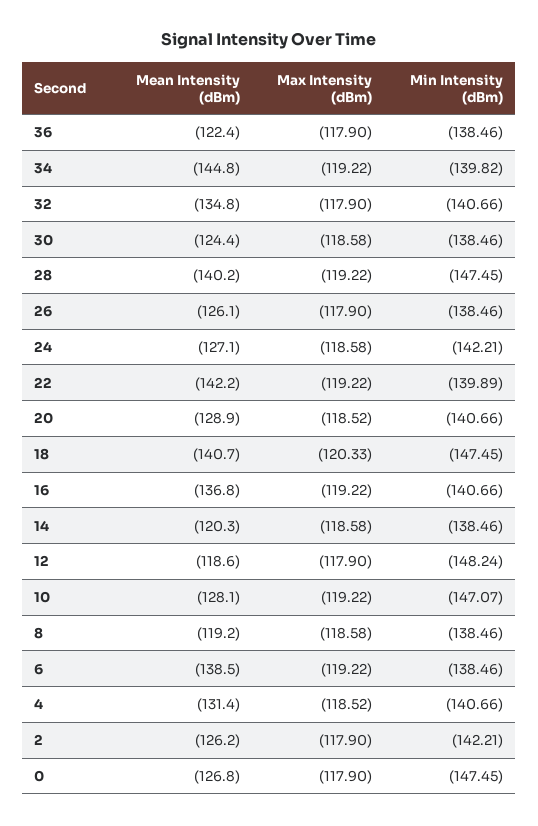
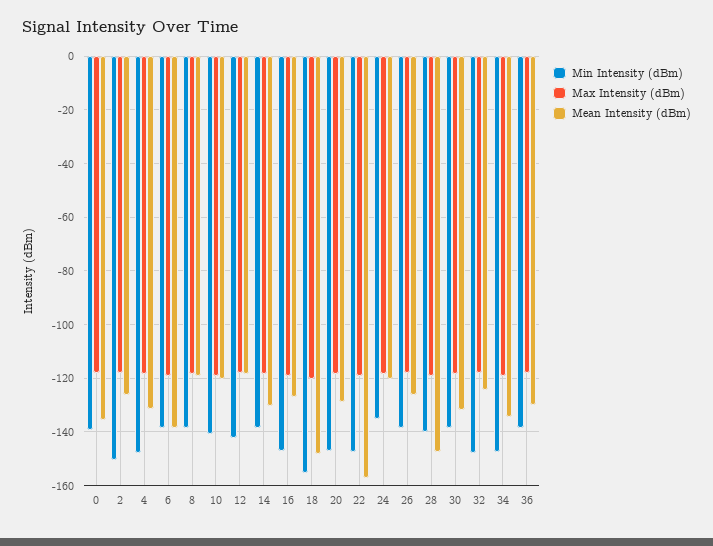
  {
    "Mean Intensity (dBm)": {
-     "36": -122.4,
+     "36": -130,
-     "34": -144.8,
+     "34": -135,
-     "32": -134.8,
+     "32": -125,
-     "30": -124.4,
+     "30": -132.5,
-     "28": -140.2,
+     "28": -147.5,
      "26": -126.1,
-     "24": -127.1,
+     "24": -120,
-     "22": -142.2,
+     "22": -157.5,
      "20": -128.9,
-     "18": -140.7,
+     "18": -147.5,
-     "16": -136.8,
+     "16": -127.5,
-     "14": -120.3,
+     "14": -130,
      "12": -118.6,
-     "10": -128.1,
+     "10": -120,
      "8": -119.2,
      "6": -138.5,
      "4": -131.4,
      "2": -126.2,
-     "0": -126.8
+     "0": -135
    },
    "Max Intensity (dBm)": {
      "36": -117.9,
      "34": -119.22,
      "32": -117.9,
      "30": -118.58,
      "28": -119.22,
      "26": -117.9,
      "24": -118.58,
      "22": -119.22,
      "20": -118.52,
      "18": -120.33,
      "16": -119.22,
      "14": -118.58,
      "12": -117.9,
      "10": -119.22,
      "8": -118.58,
      "6": -119.22,
      "4": -118.52,
      "2": -117.9,
      "0": -117.9
    },
    "Min Intensity (dBm)": {
      "36": -138.46,
-     "34": -139.82,
+     "34": -147.5,
-     "32": -140.66,
+     "32": -147.5,
      "30": -138.46,
-     "28": -147.45,
+     "28": -140,
      "26": -138.46,
-     "24": -142.21,
+     "24": -135,
-     "22": -139.89,
+     "22": -147.5,
-     "20": -140.66,
+     "20": -147.5,
-     "18": -147.45,
+     "18": -155,
-     "16": -140.66,
+     "16": -147.5,
      "14": -138.46,
-     "12": -148.24,
+     "12": -142.5,
-     "10": -147.07,
+     "10": -140,
      "8": -138.46,
      "6": -138.46,
-     "4": -140.66,
+     "4": -147.5,
-     "2": -142.21,
+     "2": -150,
-     "0": -147.45
+     "0": -140
    }
  }

